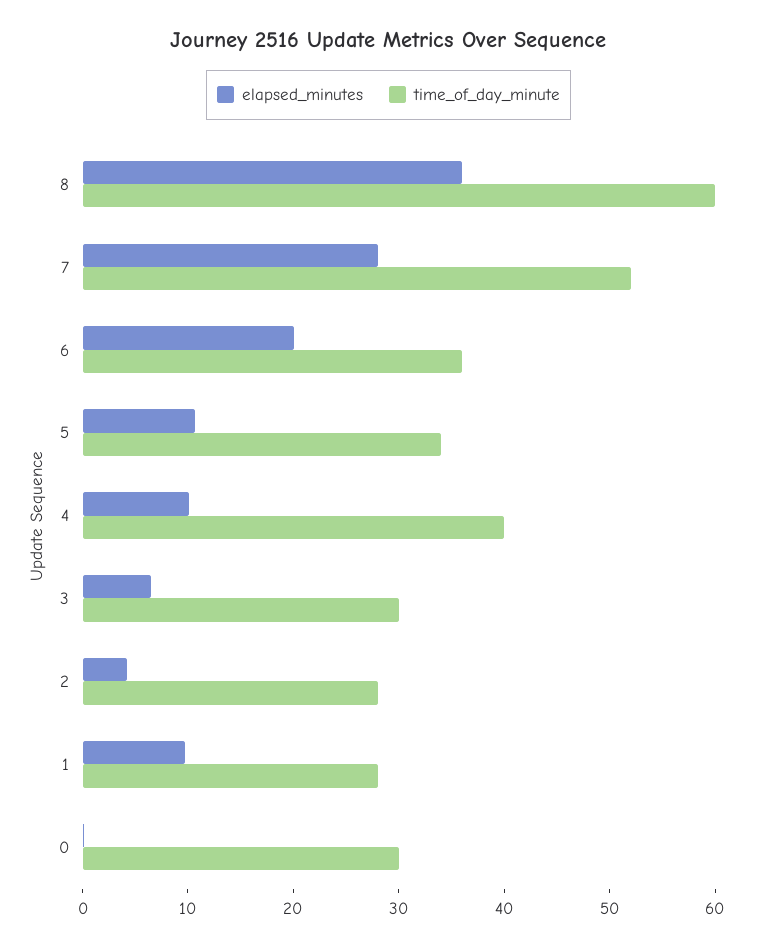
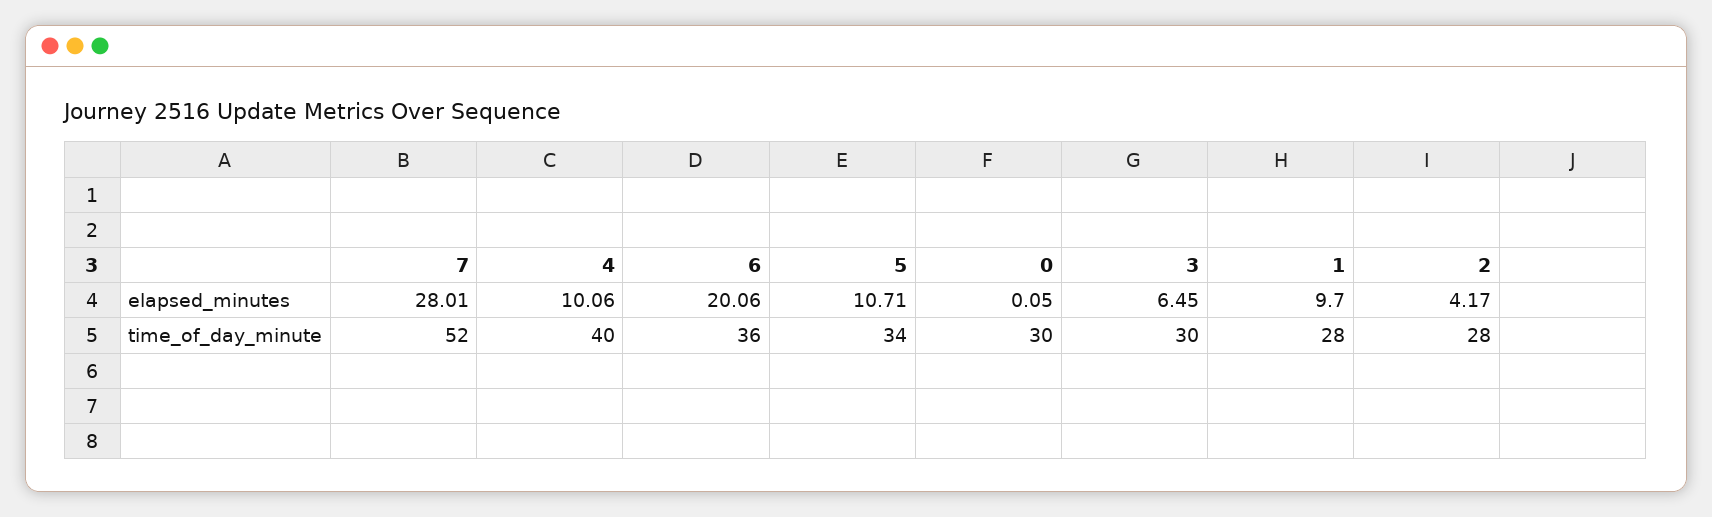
  {
    "elapsed_minutes": {
-     "8": 36,
      "7": 28.01,
      "6": 20.06,
      "5": 10.71,
      "4": 10.06,
      "3": 6.45,
      "2": 4.17,
      "1": 9.7,
      "0": 0.05
    },
    "time_of_day_minute": {
-     "8": 60,
      "7": 52,
      "6": 36,
      "5": 34,
      "4": 40,
      "3": 30,
      "2": 28,
      "1": 28,
      "0": 30
    }
  }

